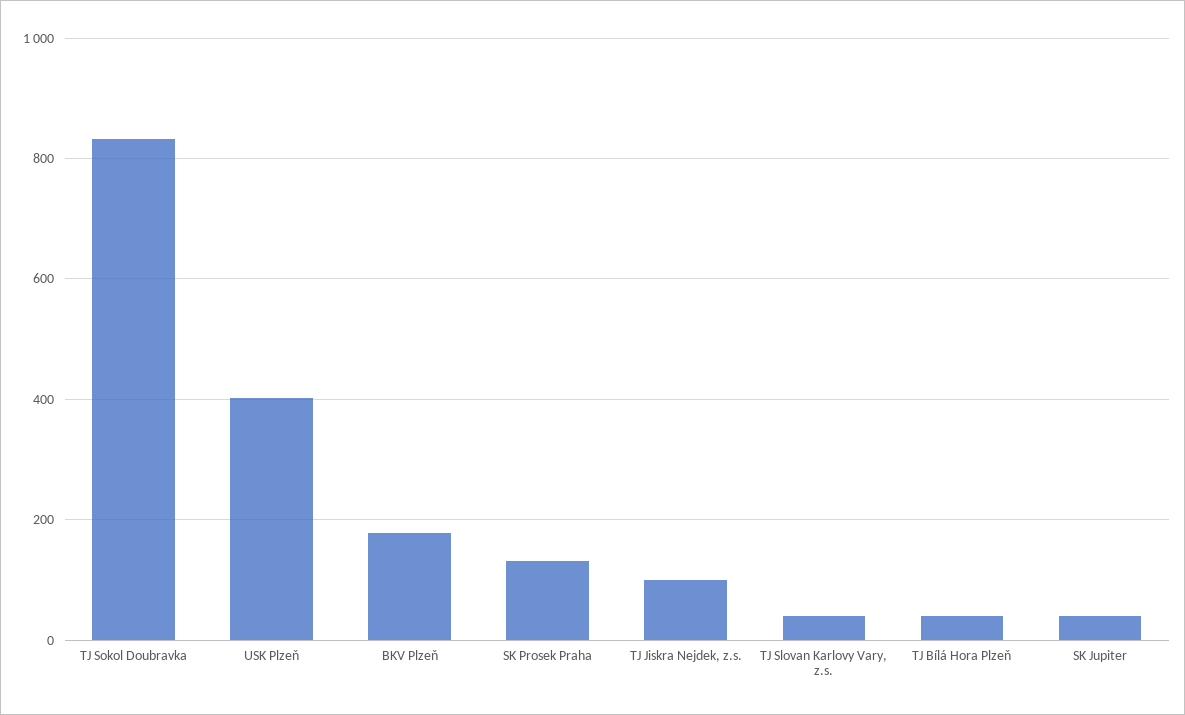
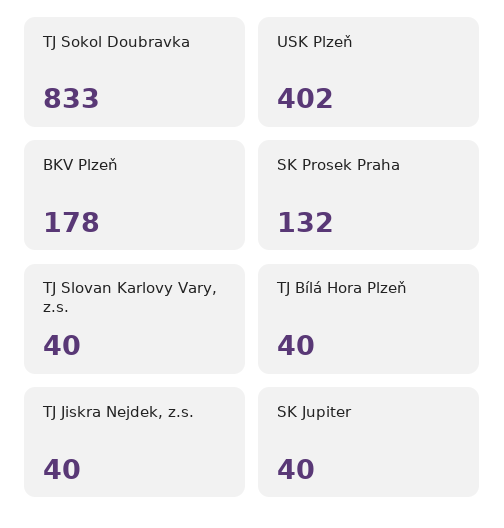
  {
    "TJ Sokol Doubravka": 833,
    "USK Plzeň": 402,
    "BKV Plzeň": 178,
    "SK Prosek Praha": 132,
-   "TJ Jiskra Nejdek, z.s.": 100,
+   "TJ Jiskra Nejdek, z.s.": 40,
    "TJ Slovan Karlovy Vary, z.s.": 40,
    "TJ Bílá Hora Plzeň": 40,
    "SK Jupiter": 40
  }

